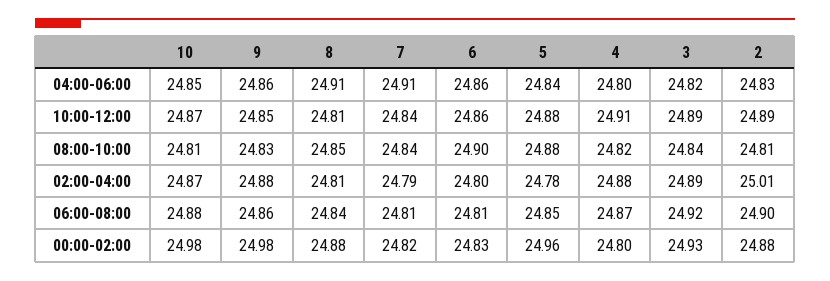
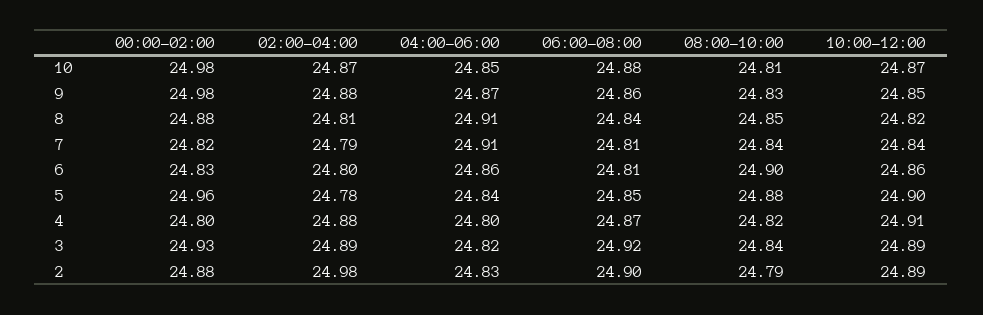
  {
    "10": {
      "04:00-06:00": 24.85,
      "10:00-12:00": 24.87,
      "08:00-10:00": 24.81,
      "02:00-04:00": 24.87,
      "06:00-08:00": 24.88,
      "00:00-02:00": 24.98
    },
    "9": {
-     "04:00-06:00": 24.86,
+     "04:00-06:00": 24.87,
      "10:00-12:00": 24.85,
      "08:00-10:00": 24.83,
      "02:00-04:00": 24.88,
      "06:00-08:00": 24.86,
      "00:00-02:00": 24.98
    },
    "8": {
      "04:00-06:00": 24.91,
-     "10:00-12:00": 24.81,
+     "10:00-12:00": 24.82,
      "08:00-10:00": 24.85,
      "02:00-04:00": 24.81,
      "06:00-08:00": 24.84,
      "00:00-02:00": 24.88
    },
    "7": {
      "04:00-06:00": 24.91,
      "10:00-12:00": 24.84,
      "08:00-10:00": 24.84,
      "02:00-04:00": 24.79,
      "06:00-08:00": 24.81,
      "00:00-02:00": 24.82
    },
    "6": {
      "04:00-06:00": 24.86,
      "10:00-12:00": 24.86,
      "08:00-10:00": 24.9,
      "02:00-04:00": 24.8,
      "06:00-08:00": 24.81,
      "00:00-02:00": 24.83
    },
    "5": {
      "04:00-06:00": 24.84,
-     "10:00-12:00": 24.88,
+     "10:00-12:00": 24.9,
      "08:00-10:00": 24.88,
      "02:00-04:00": 24.78,
      "06:00-08:00": 24.85,
      "00:00-02:00": 24.96
    },
    "4": {
      "04:00-06:00": 24.8,
      "10:00-12:00": 24.91,
      "08:00-10:00": 24.82,
      "02:00-04:00": 24.88,
      "06:00-08:00": 24.87,
      "00:00-02:00": 24.8
    },
    "3": {
      "04:00-06:00": 24.82,
      "10:00-12:00": 24.89,
      "08:00-10:00": 24.84,
      "02:00-04:00": 24.89,
      "06:00-08:00": 24.92,
      "00:00-02:00": 24.93
    },
    "2": {
      "04:00-06:00": 24.83,
      "10:00-12:00": 24.89,
-     "08:00-10:00": 24.81,
+     "08:00-10:00": 24.79,
-     "02:00-04:00": 25.01,
+     "02:00-04:00": 24.98,
      "06:00-08:00": 24.9,
      "00:00-02:00": 24.88
    }
  }

